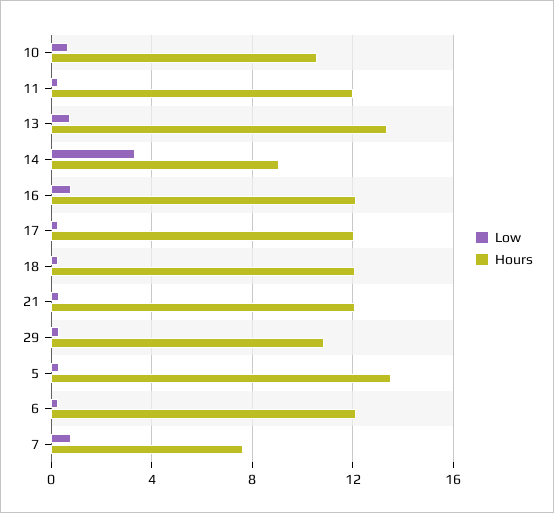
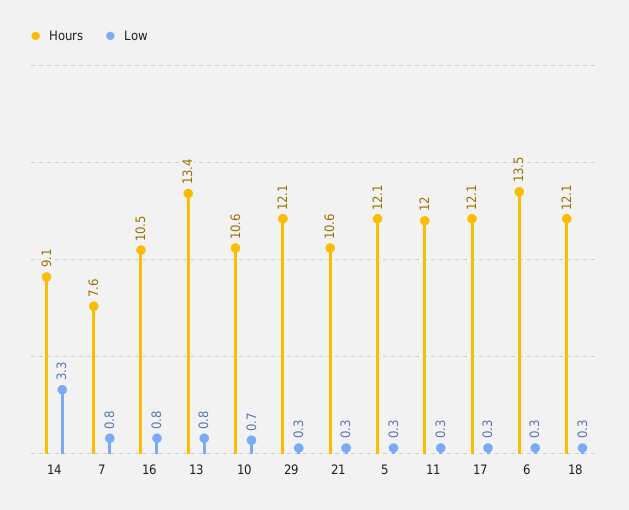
  {
    "Low": {
      "10": 0.7,
      "11": 0.3,
      "13": 0.8,
      "14": 3.3,
      "16": 0.8,
      "17": 0.3,
      "18": 0.3,
      "21": 0.3,
      "29": 0.3,
      "5": 0.3,
      "6": 0.3,
      "7": 0.8
    },
    "Hours": {
      "10": 10.6,
      "11": 12,
      "13": 13.4,
      "14": 9.1,
-     "16": 12,
+     "16": 10.5,
      "17": 12.1,
      "18": 12.1,
-     "21": 12,
+     "21": 10.6,
-     "29": 11,
+     "29": 12.1,
-     "5": 13.5,
+     "5": 12.1,
-     "6": 12,
+     "6": 13.5,
      "7": 7.6
    }
  }

